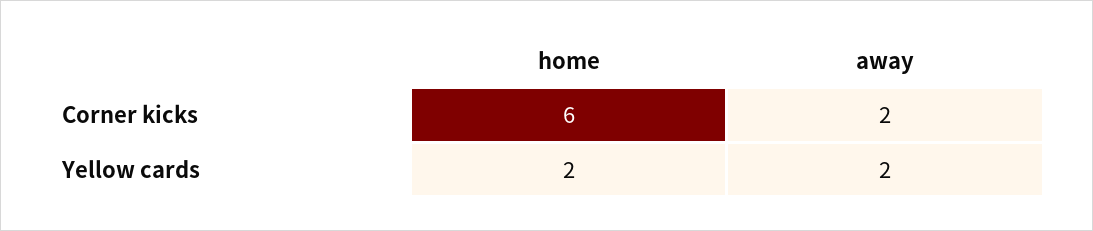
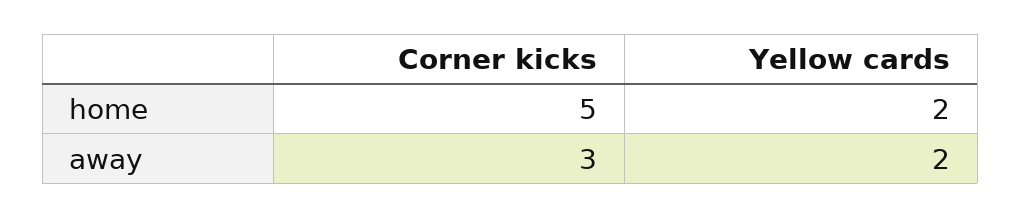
  {
    "home": {
-     "Corner kicks": 6,
+     "Corner kicks": 5,
      "Yellow cards": 2
    },
    "away": {
-     "Corner kicks": 2,
+     "Corner kicks": 3,
      "Yellow cards": 2
    }
  }

